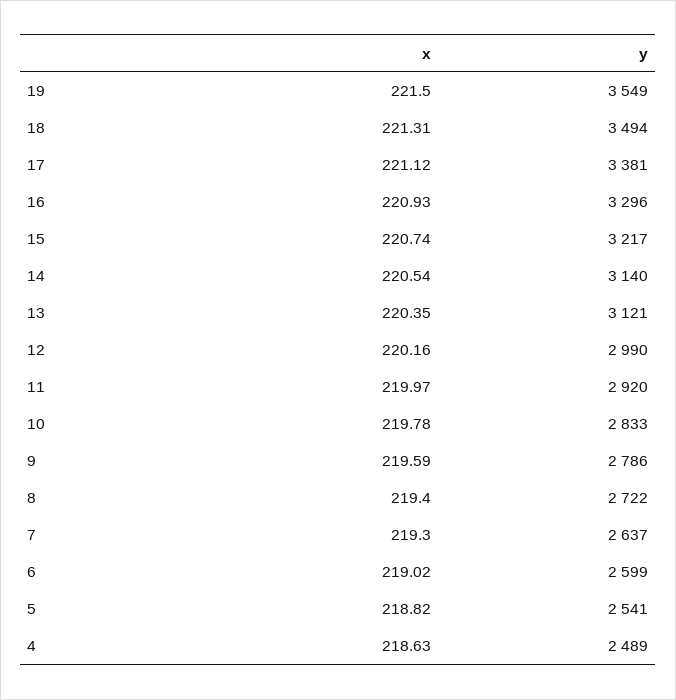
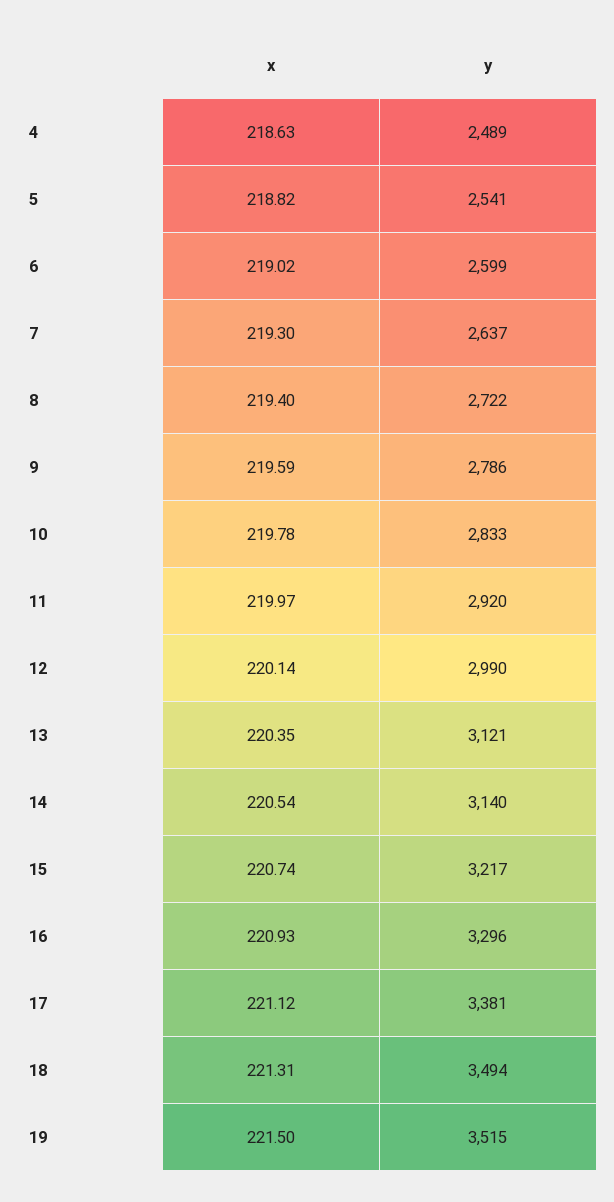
  {
    "x": {
      "19": 221.5,
      "18": 221.31,
      "17": 221.12,
      "16": 220.93,
      "15": 220.74,
      "14": 220.54,
      "13": 220.35,
-     "12": 220.16,
+     "12": 220.14,
      "11": 219.97,
      "10": 219.78,
      "9": 219.59,
      "8": 219.4,
      "7": 219.3,
      "6": 219.02,
      "5": 218.82,
      "4": 218.63
    },
    "y": {
-     "19": 3549,
+     "19": 3515,
      "18": 3494,
      "17": 3381,
      "16": 3296,
      "15": 3217,
      "14": 3140,
      "13": 3121,
      "12": 2990,
      "11": 2920,
      "10": 2833,
      "9": 2786,
      "8": 2722,
      "7": 2637,
      "6": 2599,
      "5": 2541,
      "4": 2489
    }
  }

